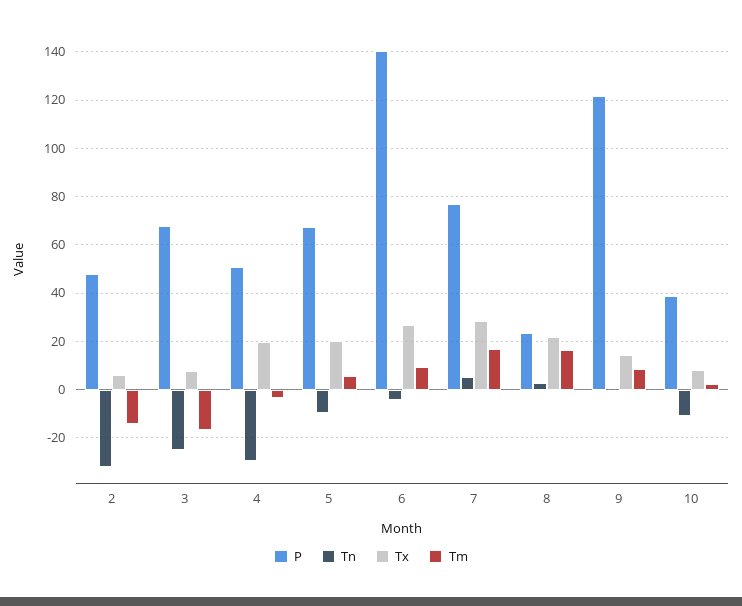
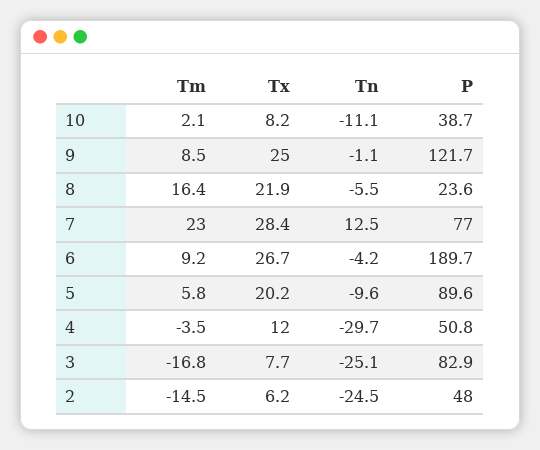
  {
    "P": {
      "2": 48,
-     "3": 67.5,
+     "3": 82.9,
      "4": 50.8,
-     "5": 67.5,
+     "5": 89.6,
-     "6": 140,
+     "6": 189.7,
      "7": 77,
      "8": 23.6,
      "9": 121.7,
      "10": 38.7
    },
    "Tn": {
-     "2": -32.5,
+     "2": -24.5,
      "3": -25.1,
      "4": -29.7,
      "5": -9.6,
      "6": -4.2,
-     "7": 5,
+     "7": 12.5,
-     "8": 2.5,
+     "8": -5.5,
      "9": -1.1,
      "10": -11.1
    },
    "Tx": {
      "2": 6.2,
      "3": 7.7,
-     "4": 20,
+     "4": 12,
      "5": 20.2,
      "6": 26.7,
      "7": 28.4,
      "8": 21.9,
-     "9": 15,
+     "9": 25,
      "10": 8.2
    },
    "Tm": {
      "2": -14.5,
      "3": -16.8,
      "4": -3.5,
      "5": 5.8,
      "6": 9.2,
-     "7": 17.5,
+     "7": 23,
      "8": 16.4,
      "9": 8.5,
      "10": 2.1
    }
  }

